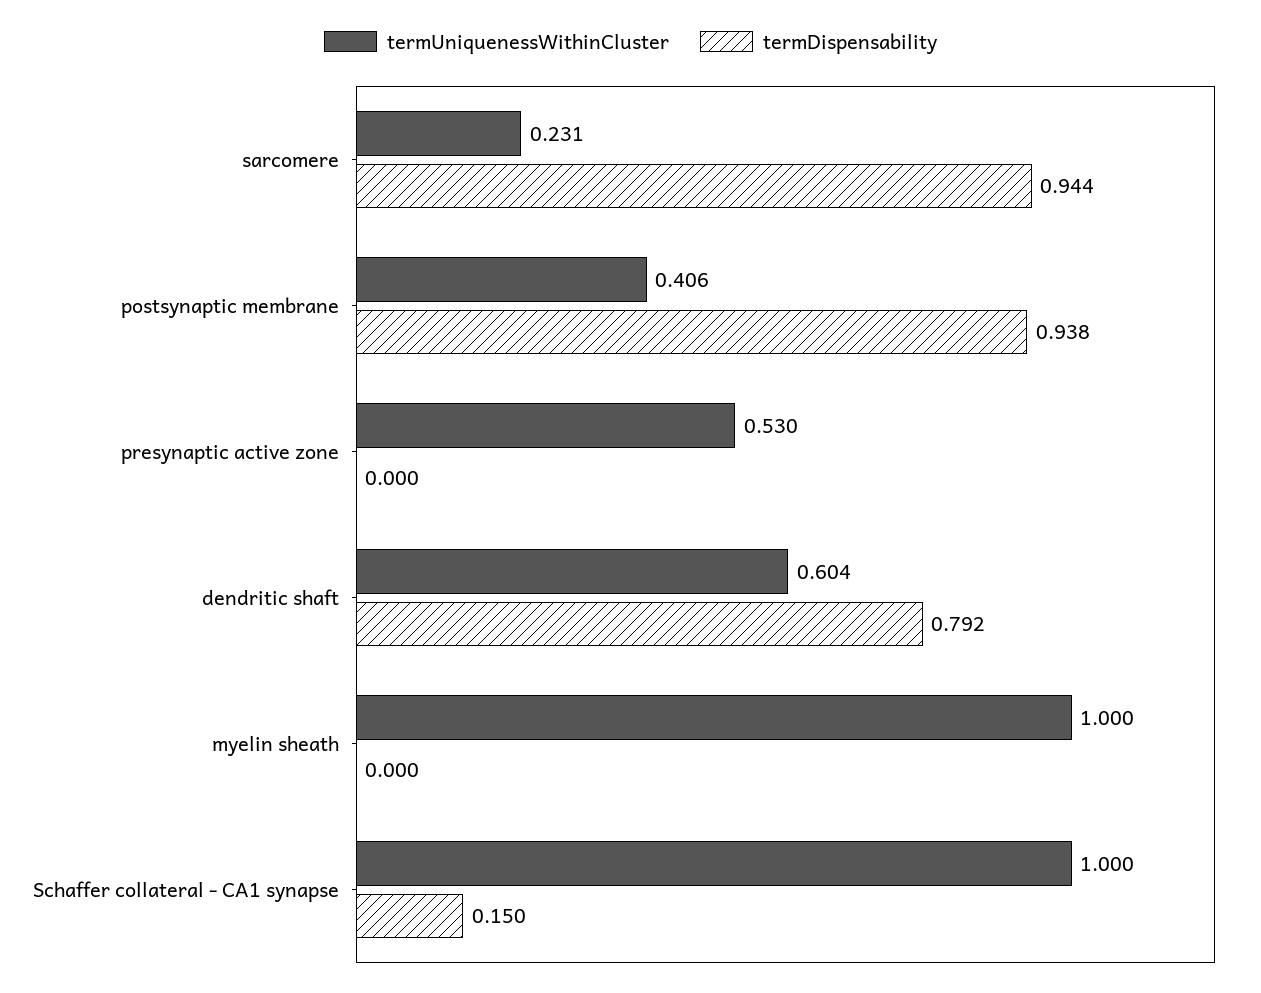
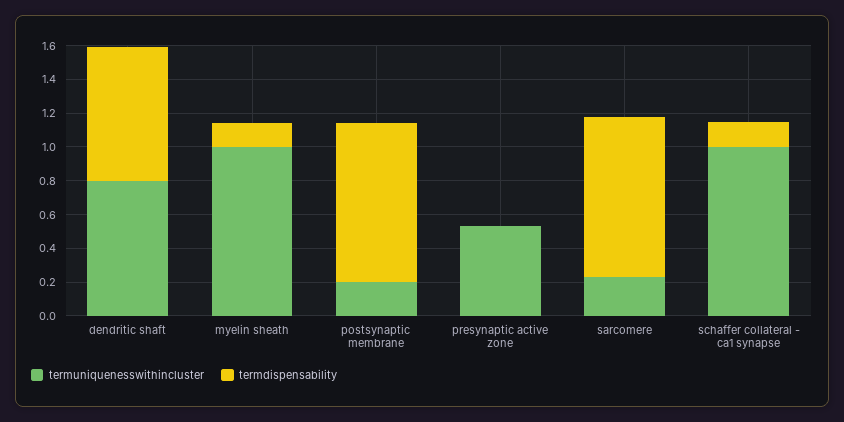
  {
    "termUniquenessWithinCluster": {
      "sarcomere": 0.231,
-     "postsynaptic membrane": 0.406,
+     "postsynaptic membrane": 0.2,
      "presynaptic active zone": 0.53,
-     "dendritic shaft": 0.604,
+     "dendritic shaft": 0.8,
      "myelin sheath": 1,
      "Schaffer collateral - CA1 synapse": 1
    },
    "termDispensability": {
      "sarcomere": 0.944,
      "postsynaptic membrane": 0.938,
      "presynaptic active zone": 0,
      "dendritic shaft": 0.792,
-     "myelin sheath": 0,
+     "myelin sheath": 0.15,
      "Schaffer collateral - CA1 synapse": 0.15
    }
  }

